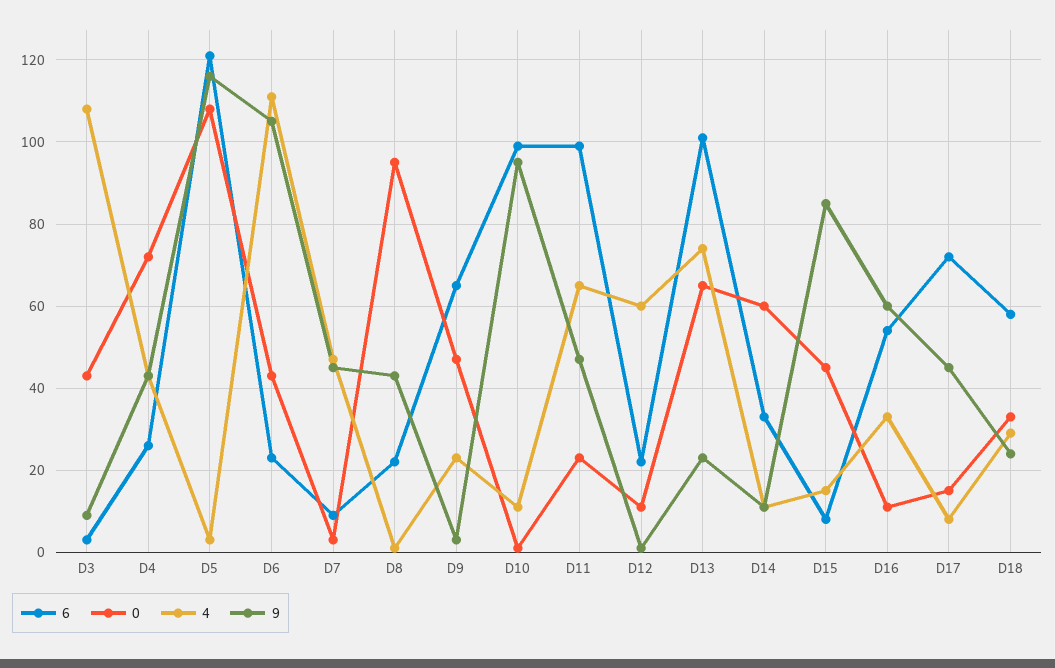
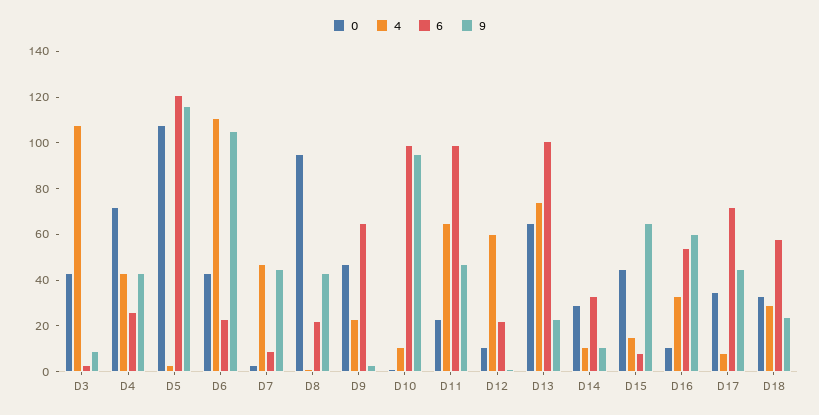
  {
    "6": {
      "D3": 5,
      "D4": 25,
      "D5": 120,
      "D6": 25,
      "D7": 10,
      "D8": 20,
      "D9": 65,
      "D10": 100,
      "D11": 100,
      "D12": 20,
      "D13": 100,
      "D14": 35,
      "D15": 10,
      "D16": 55,
      "D17": 70,
      "D18": 60
    },
    "0": {
      "D3": 45,
      "D4": 70,
      "D5": 110,
      "D6": 45,
      "D7": 5,
      "D8": 95,
      "D9": 45,
      "D10": 0,
      "D11": 25,
      "D12": 10,
      "D13": 65,
-     "D14": 60,
+     "D14": 30,
      "D15": 45,
      "D16": 10,
-     "D17": 15,
+     "D17": 35,
      "D18": 35
    },
    "4": {
      "D3": 110,
      "D4": 45,
      "D5": 5,
      "D6": 110,
      "D7": 45,
      "D8": 0,
      "D9": 25,
      "D10": 10,
      "D11": 65,
      "D12": 60,
      "D13": 75,
      "D14": 10,
      "D15": 15,
      "D16": 35,
      "D17": 10,
      "D18": 30
    },
    "9": {
      "D3": 10,
      "D4": 45,
      "D5": 115,
      "D6": 105,
      "D7": 45,
      "D8": 45,
      "D9": 5,
      "D10": 95,
      "D11": 45,
      "D12": 0,
      "D13": 25,
      "D14": 10,
-     "D15": 85,
+     "D15": 65,
      "D16": 60,
      "D17": 45,
      "D18": 25
    }
  }

